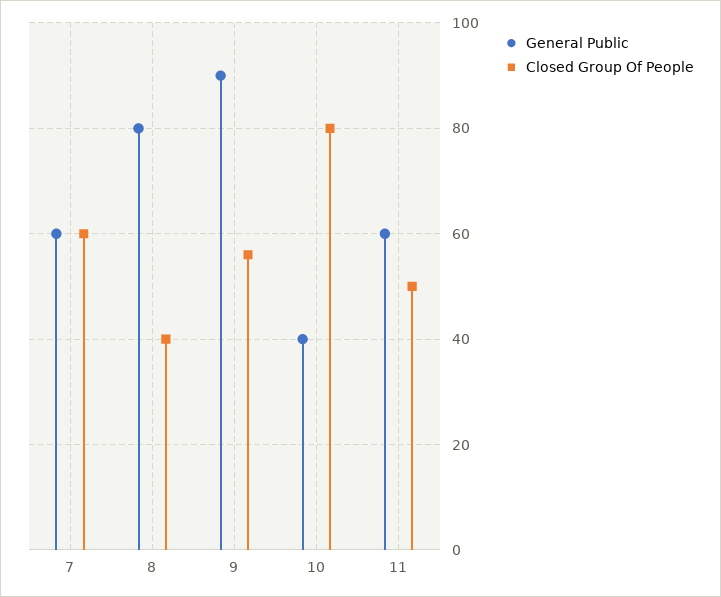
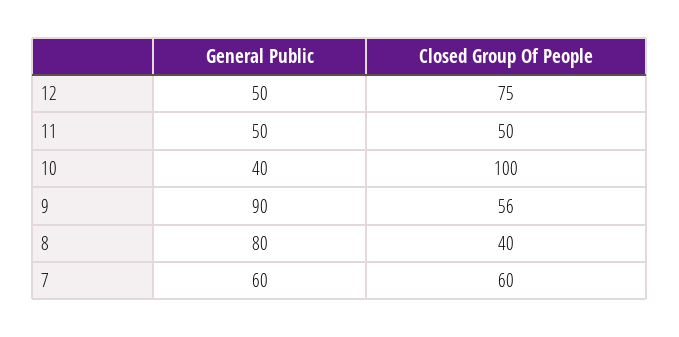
  {
    "General Public": {
      "7": 60,
      "8": 80,
      "9": 90,
      "10": 40,
-     "11": 60
+     "11": 50,
+     "12": 50
    },
    "Closed Group Of People": {
      "7": 60,
      "8": 40,
      "9": 56,
-     "10": 80,
+     "10": 100,
-     "11": 50
+     "11": 50,
+     "12": 75
    }
  }

